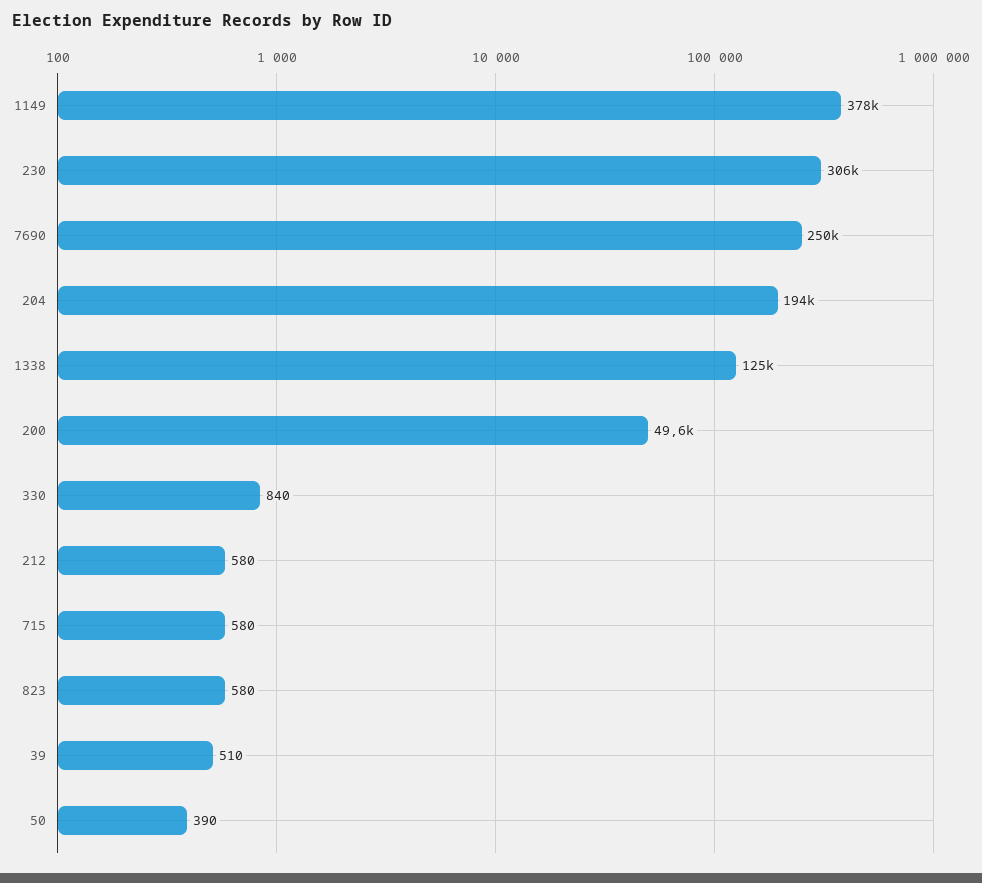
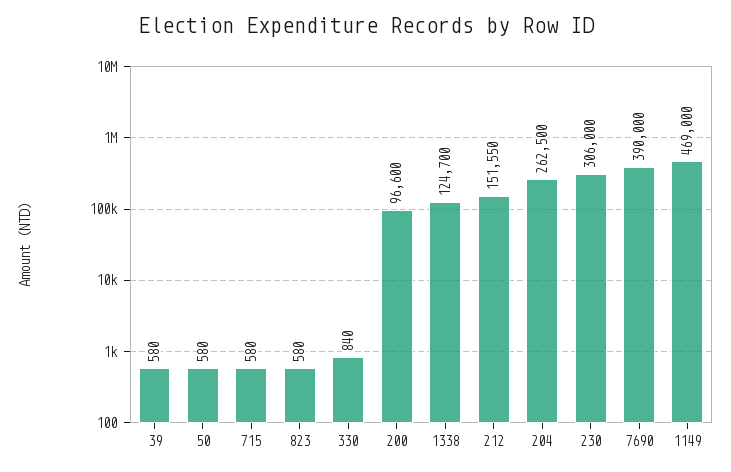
  {
-   "1149": 378000,
+   "1149": 469000,
    "230": 306000,
-   "7690": 250000,
+   "7690": 390000,
-   "204": 194000,
+   "204": 262500,
    "1338": 124700,
-   "200": 49600,
+   "200": 96600,
    "330": 840,
-   "212": 580,
+   "212": 151550,
    "715": 580,
    "823": 580,
-   "39": 510,
+   "39": 580,
-   "50": 390
+   "50": 580
  }

